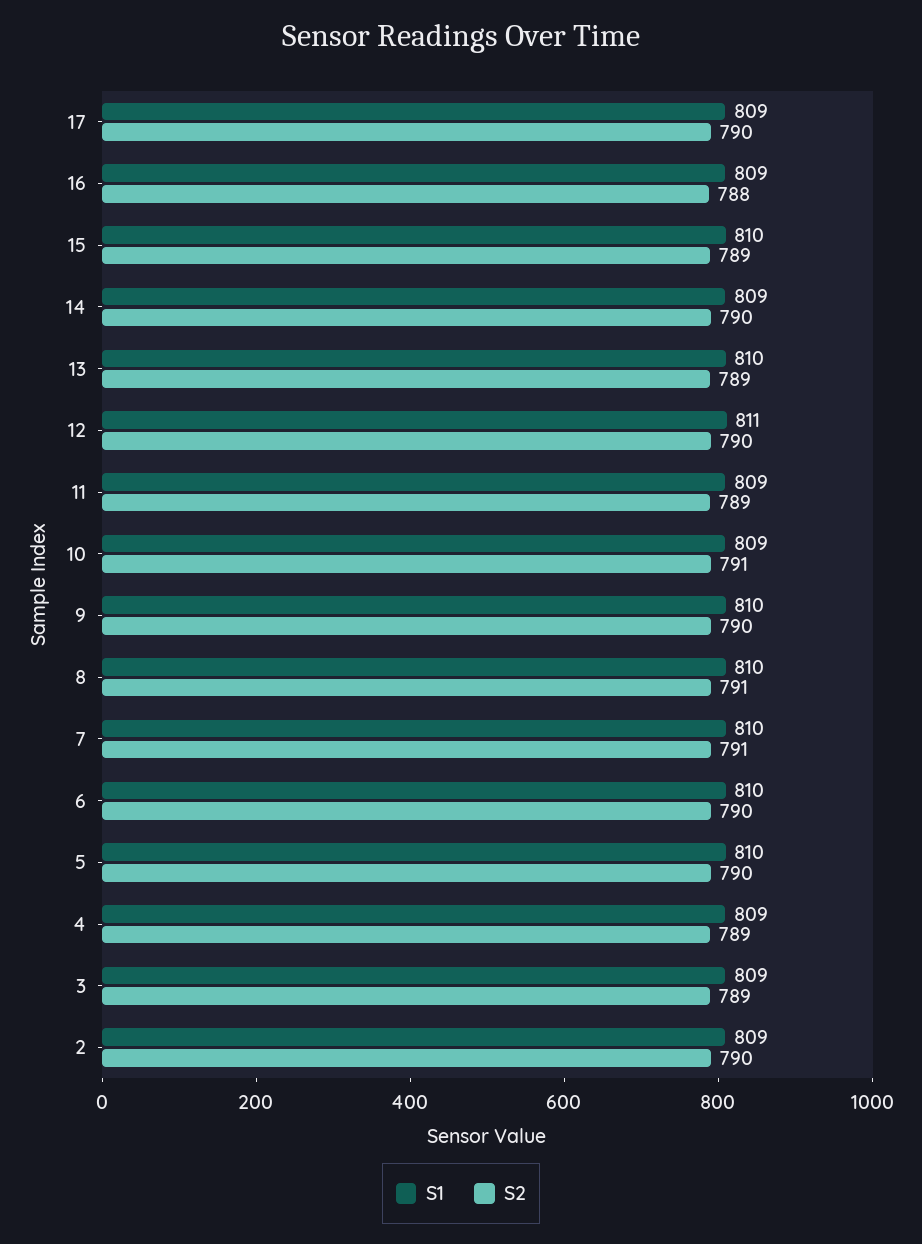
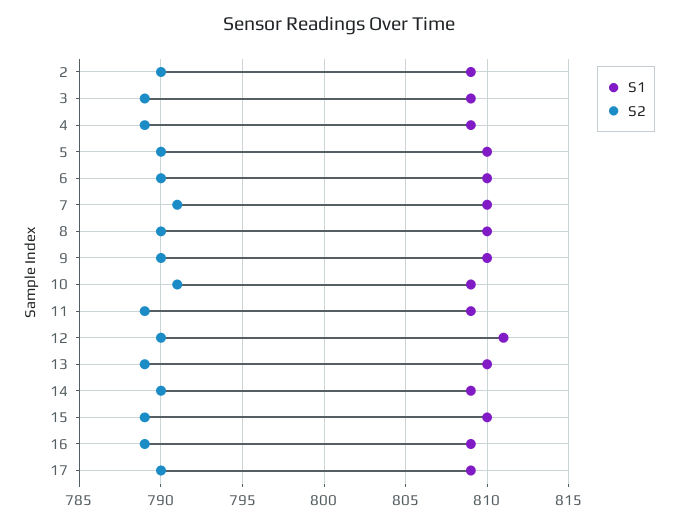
  {
    "S1": {
      "17": 809,
      "16": 809,
      "15": 810,
      "14": 809,
      "13": 810,
      "12": 811,
      "11": 809,
      "10": 809,
      "9": 810,
      "8": 810,
      "7": 810,
      "6": 810,
      "5": 810,
      "4": 809,
      "3": 809,
      "2": 809
    },
    "S2": {
      "17": 790,
-     "16": 788,
+     "16": 789,
      "15": 789,
      "14": 790,
      "13": 789,
      "12": 790,
      "11": 789,
      "10": 791,
      "9": 790,
-     "8": 791,
+     "8": 790,
      "7": 791,
      "6": 790,
      "5": 790,
      "4": 789,
      "3": 789,
      "2": 790
    }
  }

